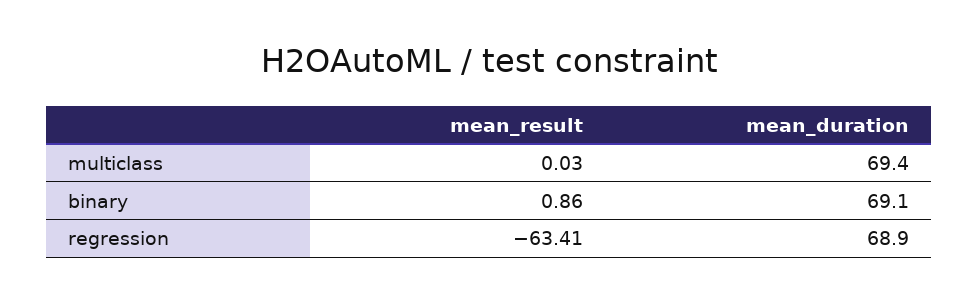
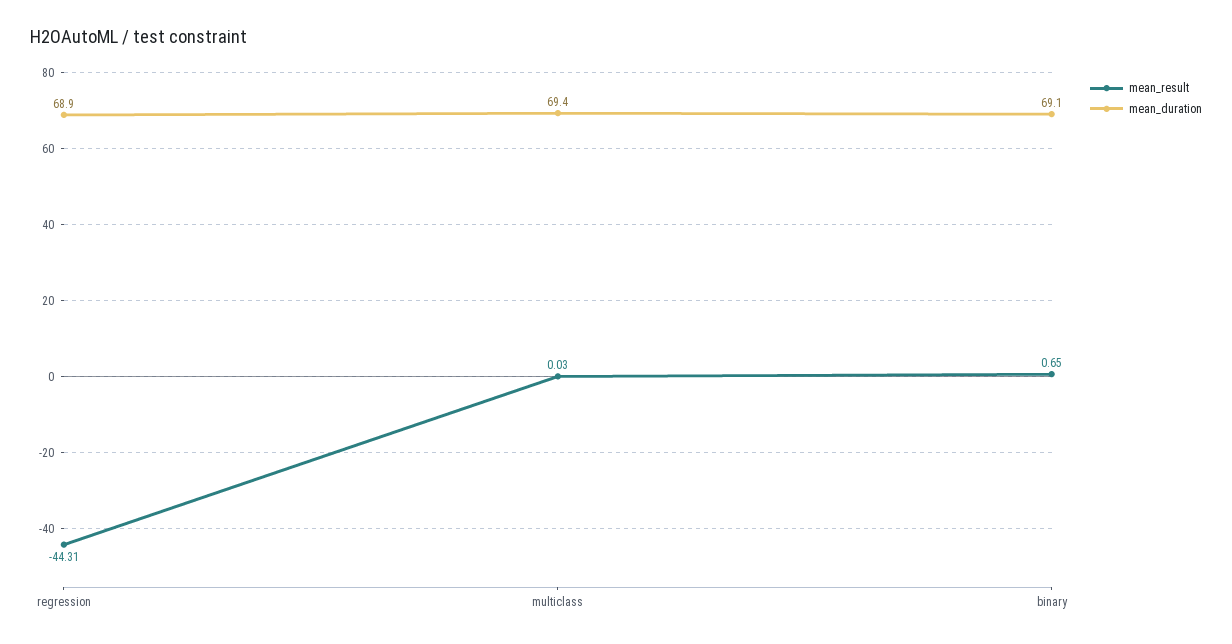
  {
    "mean_result": {
      "multiclass": 0.03,
-     "binary": 0.86,
+     "binary": 0.65,
-     "regression": -63.41
+     "regression": -44.31
    },
    "mean_duration": {
      "multiclass": 69.4,
      "binary": 69.1,
      "regression": 68.9
    }
  }

